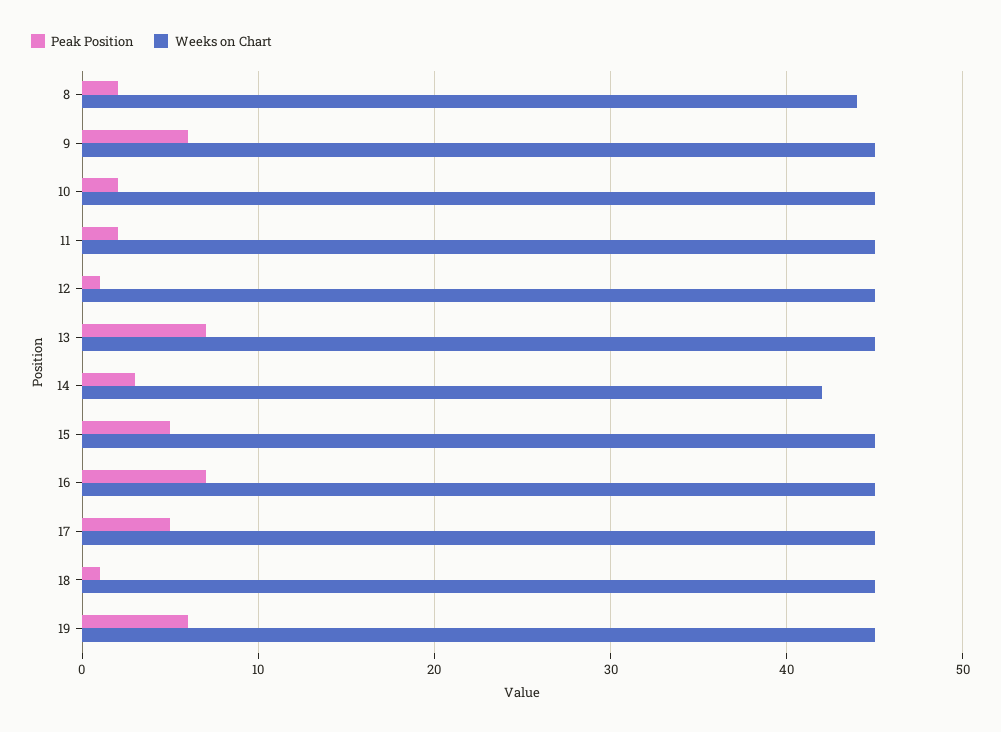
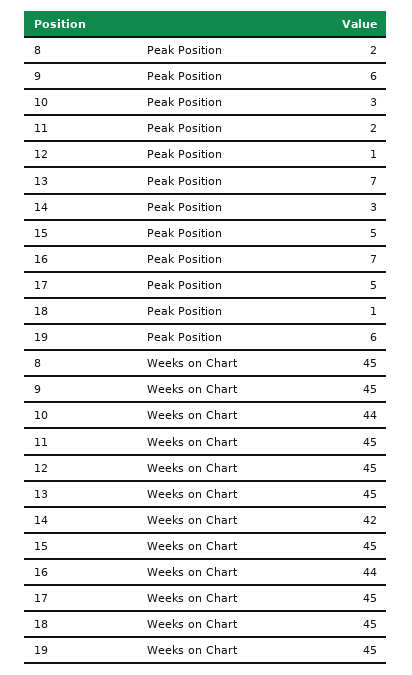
  {
    "Peak Position": {
      "8": 2,
      "9": 6,
-     "10": 2,
+     "10": 3,
      "11": 2,
      "12": 1,
      "13": 7,
      "14": 3,
      "15": 5,
      "16": 7,
      "17": 5,
      "18": 1,
      "19": 6
    },
    "Weeks on Chart": {
-     "8": 44,
+     "8": 45,
      "9": 45,
-     "10": 45,
+     "10": 44,
      "11": 45,
      "12": 45,
      "13": 45,
      "14": 42,
      "15": 45,
-     "16": 45,
+     "16": 44,
      "17": 45,
      "18": 45,
      "19": 45
    }
  }

